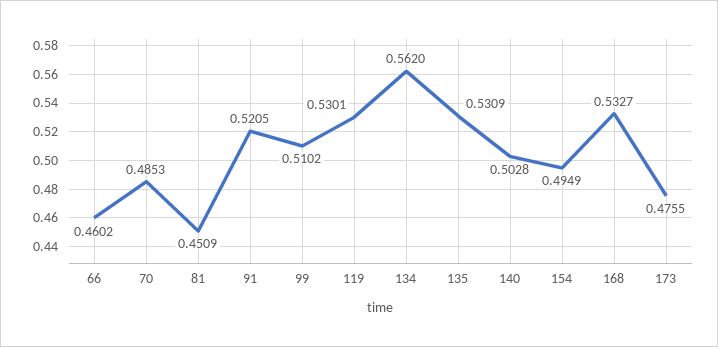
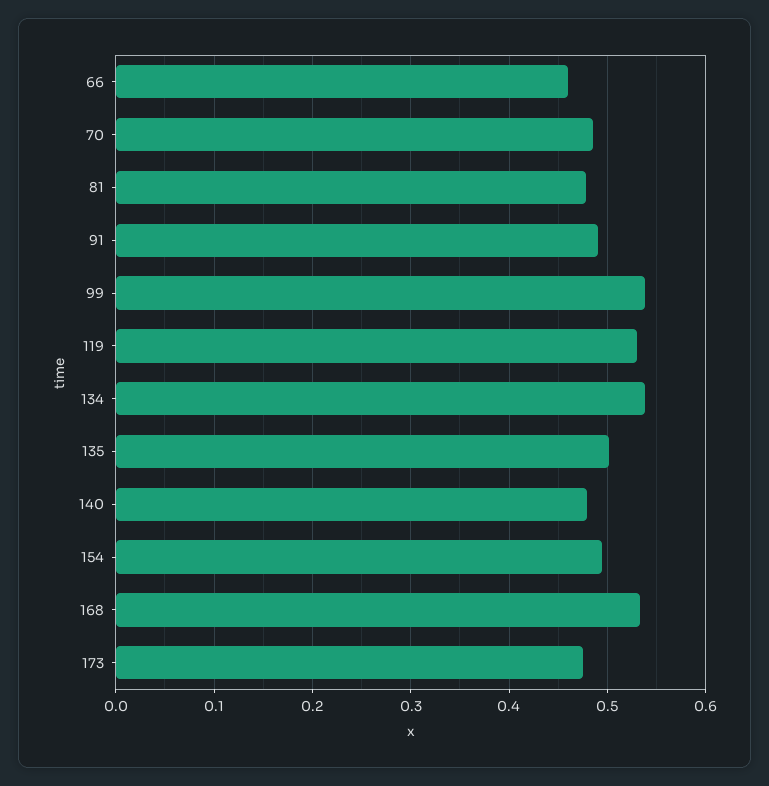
  {
    "66": 0.4602,
    "70": 0.4853,
-   "81": 0.4509,
+   "81": 0.48,
-   "91": 0.5205,
+   "91": 0.49,
-   "99": 0.5102,
+   "99": 0.54,
    "119": 0.5301,
-   "134": 0.562,
+   "134": 0.54,
-   "135": 0.5309,
+   "135": 0.5,
-   "140": 0.5028,
+   "140": 0.48,
    "154": 0.4949,
    "168": 0.5327,
    "173": 0.4755
  }

